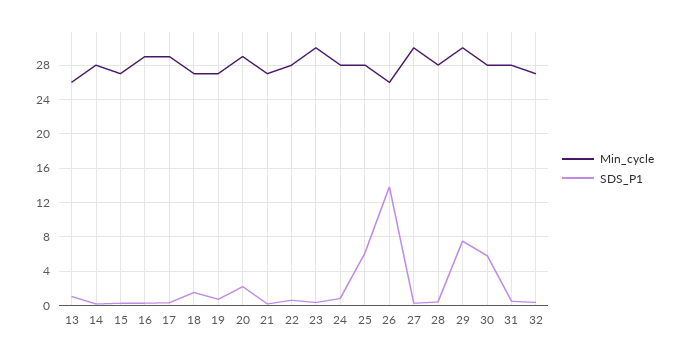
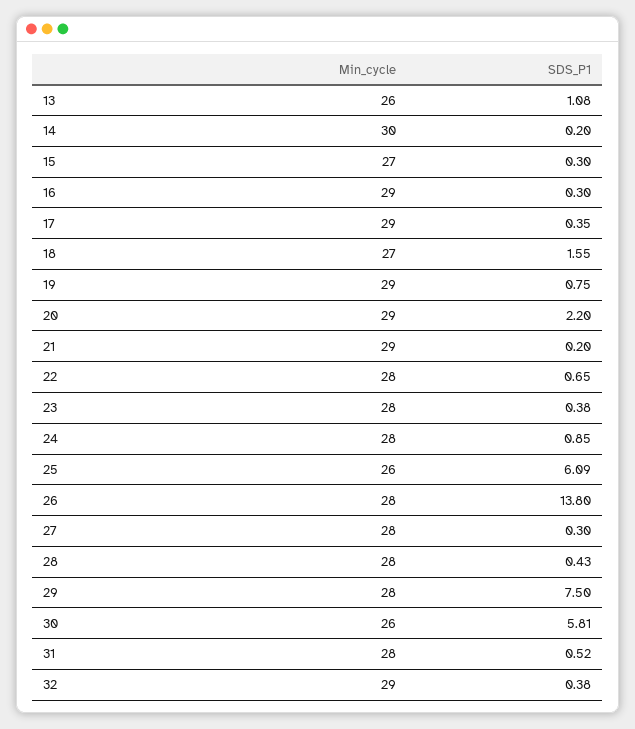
  {
    "Min_cycle": {
      "13": 26,
-     "14": 28,
+     "14": 30,
      "15": 27,
      "16": 29,
      "17": 29,
      "18": 27,
-     "19": 27,
+     "19": 29,
      "20": 29,
-     "21": 27,
+     "21": 29,
      "22": 28,
-     "23": 30,
+     "23": 28,
      "24": 28,
-     "25": 28,
+     "25": 26,
-     "26": 26,
+     "26": 28,
-     "27": 30,
+     "27": 28,
      "28": 28,
-     "29": 30,
+     "29": 28,
-     "30": 28,
+     "30": 26,
      "31": 28,
-     "32": 27
+     "32": 29
    },
    "SDS_P1": {
      "13": 1.08,
      "14": 0.2,
      "15": 0.3,
      "16": 0.3,
      "17": 0.35,
      "18": 1.55,
      "19": 0.75,
      "20": 2.2,
      "21": 0.2,
      "22": 0.65,
      "23": 0.38,
      "24": 0.85,
      "25": 6.09,
      "26": 13.8,
      "27": 0.3,
      "28": 0.43,
      "29": 7.5,
      "30": 5.81,
      "31": 0.52,
      "32": 0.38
    }
  }

